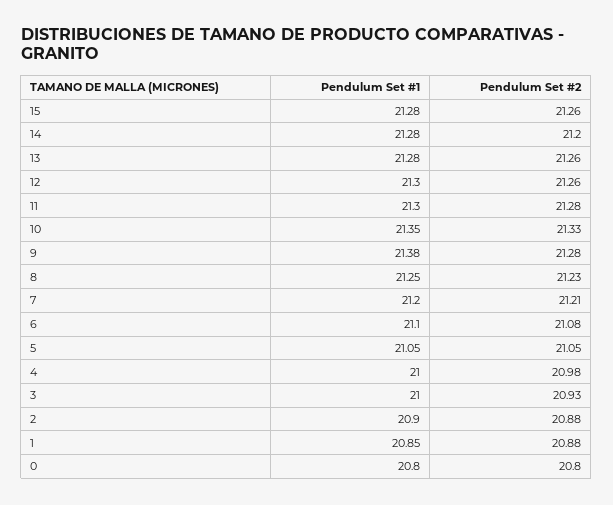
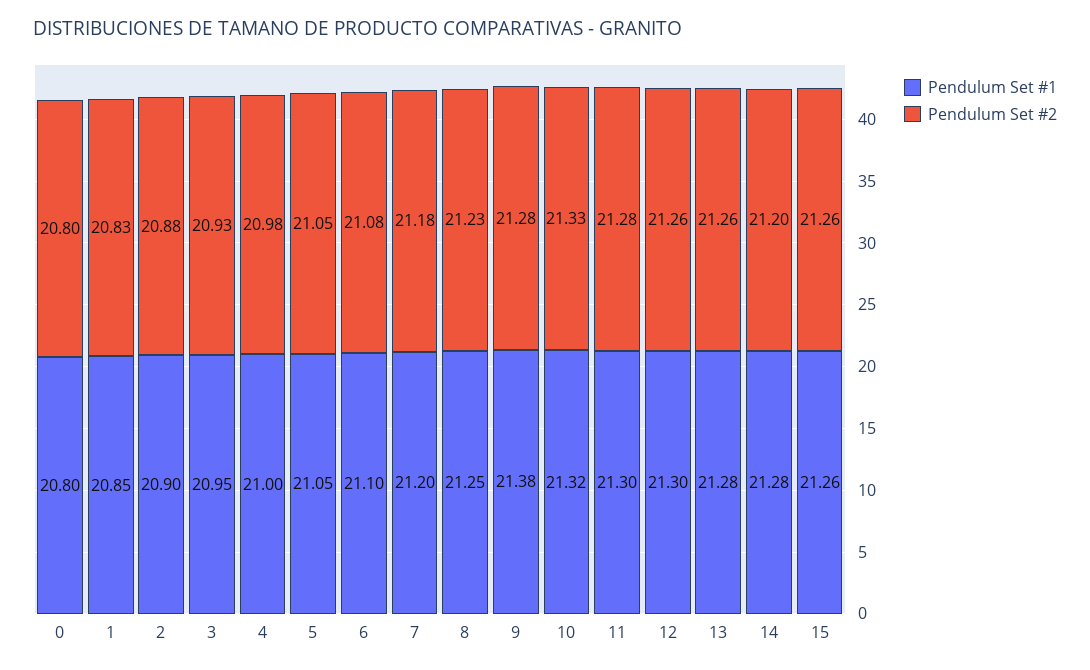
  {
    "Pendulum Set #1": {
-     "15": 21.28,
+     "15": 21.26,
      "14": 21.28,
      "13": 21.28,
      "12": 21.3,
      "11": 21.3,
-     "10": 21.35,
+     "10": 21.32,
      "9": 21.38,
      "8": 21.25,
      "7": 21.2,
      "6": 21.1,
      "5": 21.05,
      "4": 21,
-     "3": 21,
+     "3": 20.95,
      "2": 20.9,
      "1": 20.85,
      "0": 20.8
    },
    "Pendulum Set #2": {
      "15": 21.26,
      "14": 21.2,
      "13": 21.26,
      "12": 21.26,
      "11": 21.28,
      "10": 21.33,
      "9": 21.28,
      "8": 21.23,
-     "7": 21.21,
+     "7": 21.18,
      "6": 21.08,
      "5": 21.05,
      "4": 20.98,
      "3": 20.93,
      "2": 20.88,
-     "1": 20.88,
+     "1": 20.83,
      "0": 20.8
    }
  }

